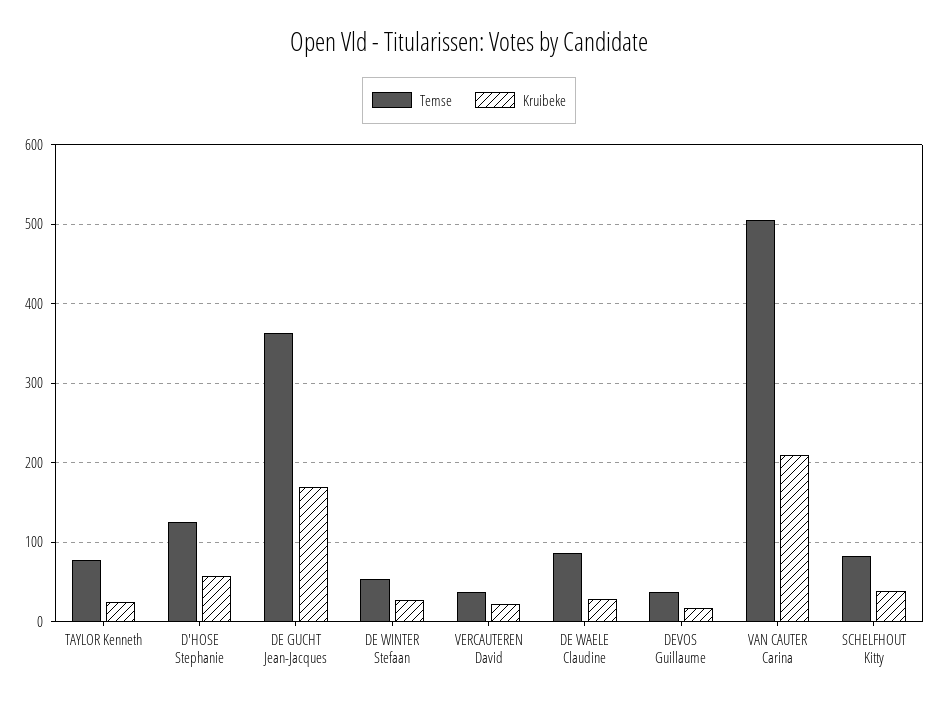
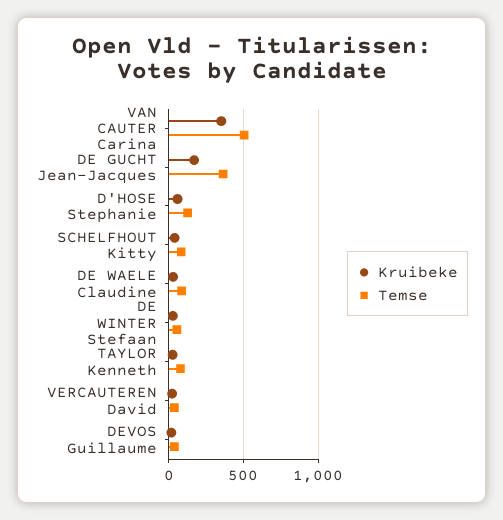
  {
    "Temse": {
      "TAYLOR Kenneth": 80,
      "D'HOSE Stephanie": 130,
      "DE GUCHT Jean-Jacques": 360,
      "DE WINTER Stefaan": 50,
      "VERCAUTEREN David": 40,
      "DE WAELE Claudine": 90,
      "DEVOS Guillaume": 40,
      "VAN CAUTER Carina": 510,
      "SCHELFHOUT Kitty": 80
    },
    "Kruibeke": {
      "TAYLOR Kenneth": 30,
      "D'HOSE Stephanie": 60,
      "DE GUCHT Jean-Jacques": 170,
      "DE WINTER Stefaan": 30,
      "VERCAUTEREN David": 20,
      "DE WAELE Claudine": 30,
      "DEVOS Guillaume": 20,
-     "VAN CAUTER Carina": 210,
+     "VAN CAUTER Carina": 350,
      "SCHELFHOUT Kitty": 40
    }
  }

